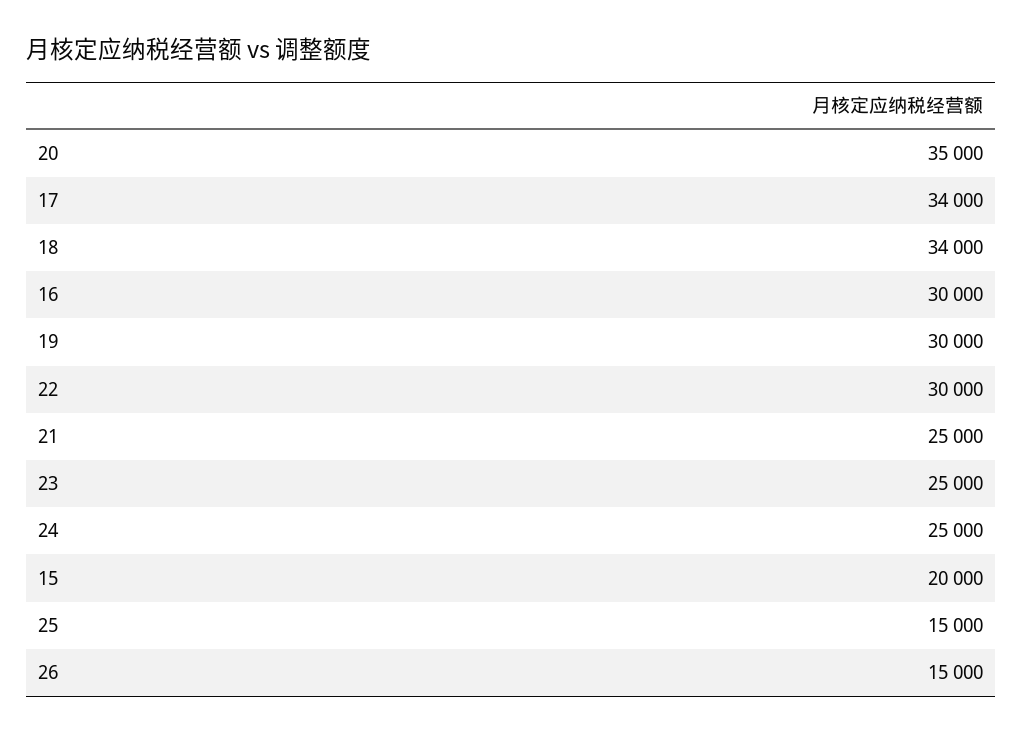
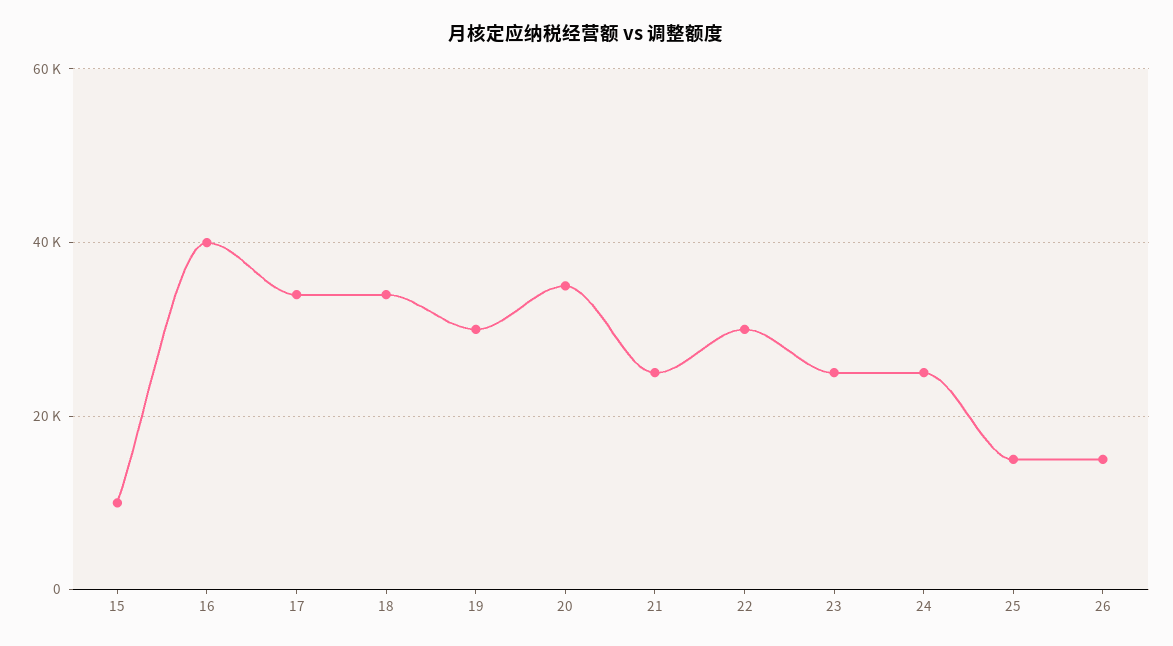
  {
    "20": 35000,
    "17": 34000,
    "18": 34000,
-   "16": 30000,
+   "16": 40000,
    "19": 30000,
    "22": 30000,
    "21": 25000,
    "23": 25000,
    "24": 25000,
-   "15": 20000,
+   "15": 10000,
    "25": 15000,
    "26": 15000
  }

